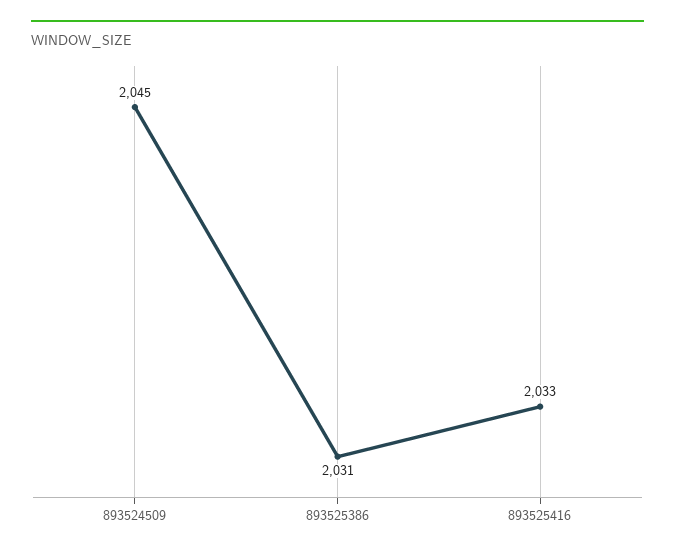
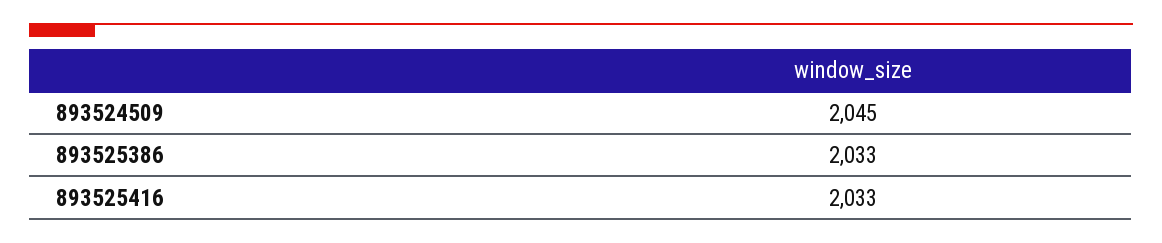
  {
    "893524509": 2045,
-   "893525386": 2031,
+   "893525386": 2033,
    "893525416": 2033
  }

